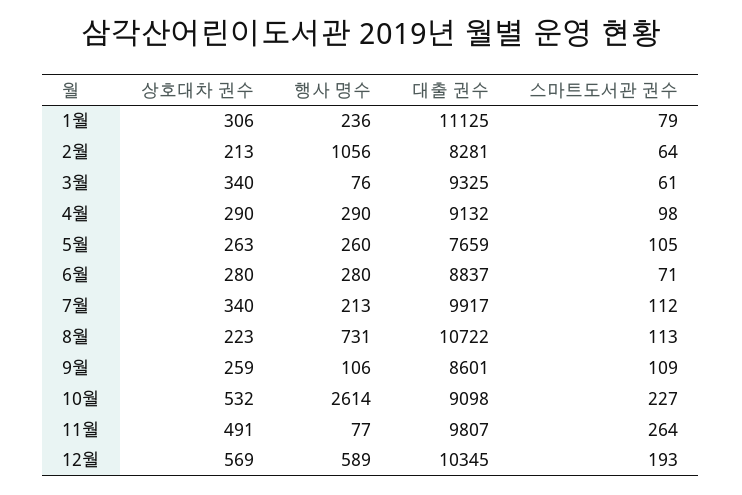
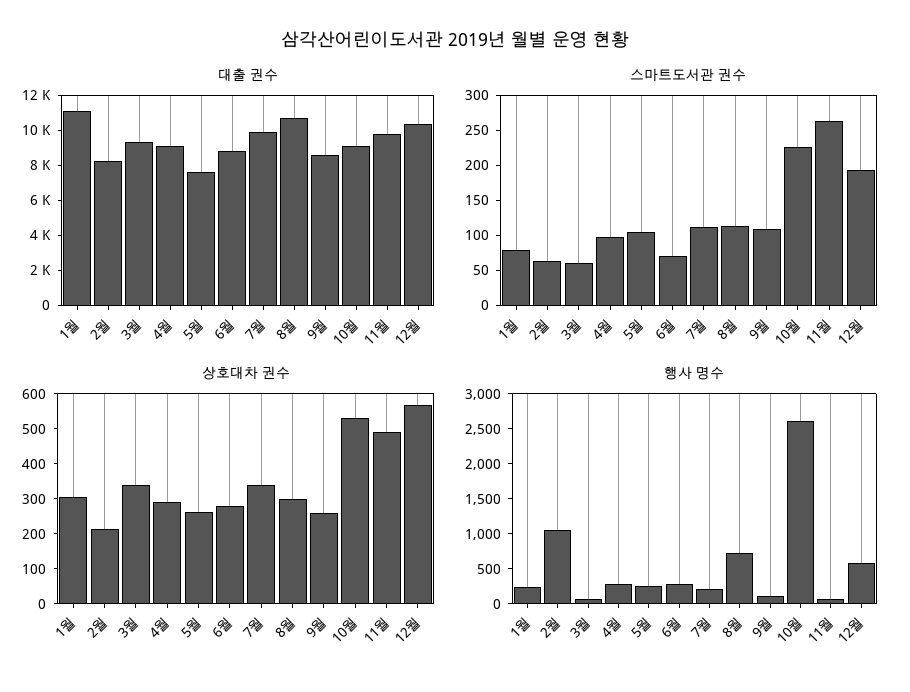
  {
    "상호대차 권수": {
      "1월": 306,
      "2월": 213,
      "3월": 340,
      "4월": 290,
      "5월": 263,
      "6월": 280,
      "7월": 340,
-     "8월": 223,
+     "8월": 300,
      "9월": 259,
      "10월": 532,
      "11월": 491,
      "12월": 569
    },
    "행사 명수": {
      "1월": 236,
      "2월": 1056,
      "3월": 76,
      "4월": 290,
      "5월": 260,
      "6월": 280,
      "7월": 213,
      "8월": 731,
      "9월": 106,
      "10월": 2614,
      "11월": 77,
      "12월": 589
    },
    "대출 권수": {
      "1월": 11125,
      "2월": 8281,
      "3월": 9325,
      "4월": 9132,
      "5월": 7659,
      "6월": 8837,
      "7월": 9917,
      "8월": 10722,
      "9월": 8601,
      "10월": 9098,
      "11월": 9807,
      "12월": 10345
    },
    "스마트도서관 권수": {
      "1월": 79,
      "2월": 64,
      "3월": 61,
      "4월": 98,
      "5월": 105,
      "6월": 71,
      "7월": 112,
      "8월": 113,
      "9월": 109,
      "10월": 227,
      "11월": 264,
      "12월": 193
    }
  }

